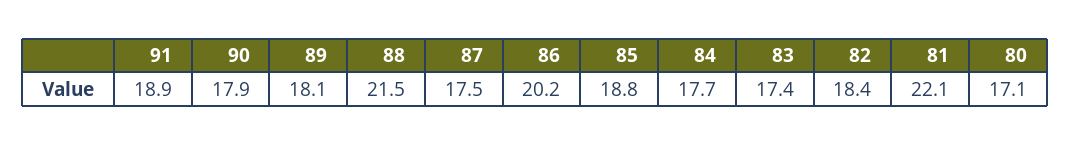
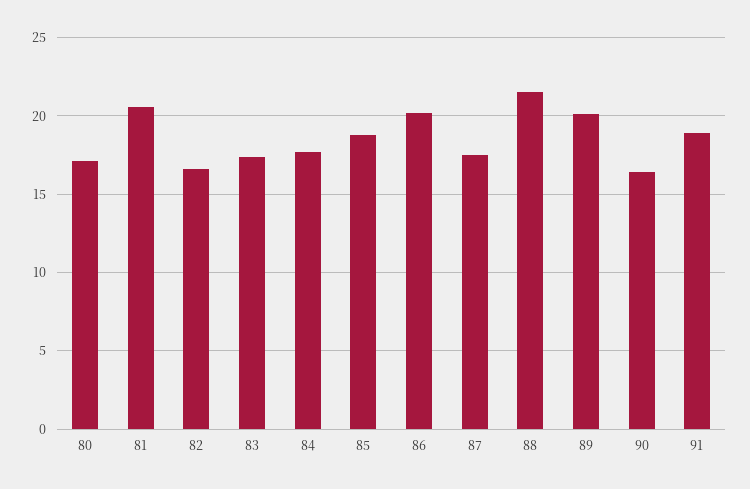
  {
    "91": 18.9,
-   "90": 17.9,
+   "90": 16.5,
-   "89": 18.1,
+   "89": 20,
    "88": 21.5,
    "87": 17.5,
    "86": 20.2,
    "85": 18.8,
    "84": 17.7,
    "83": 17.4,
-   "82": 18.4,
+   "82": 16.5,
-   "81": 22.1,
+   "81": 20.5,
    "80": 17.1
  }

